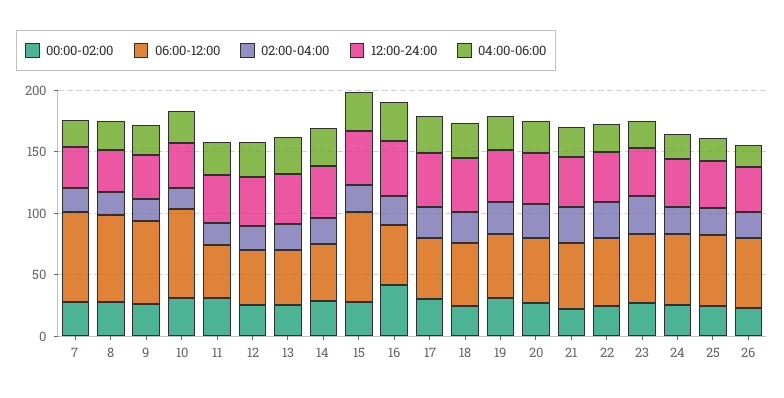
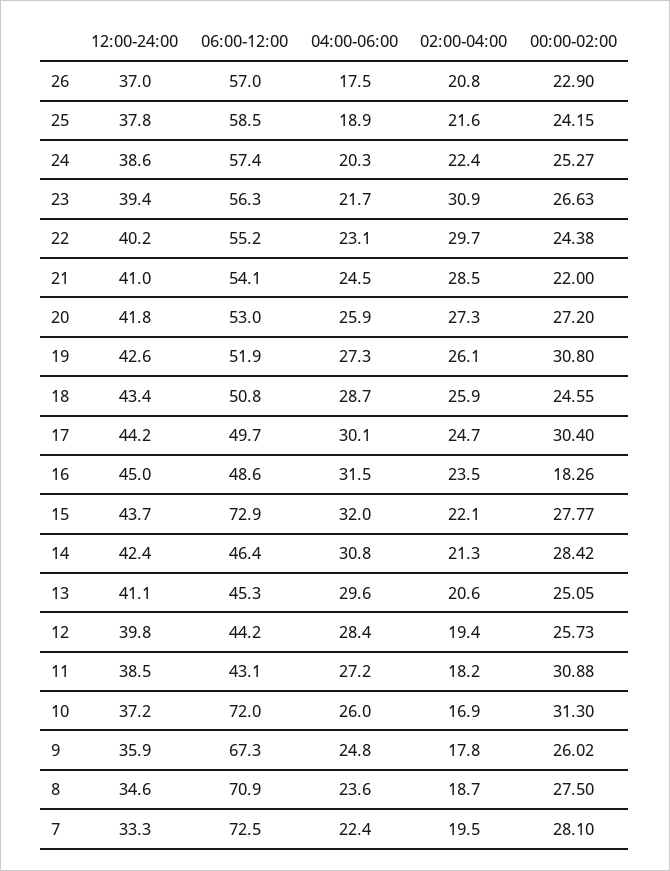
  {
    "00:00-02:00": {
      "7": 28.1,
      "8": 27.5,
      "9": 26.02,
      "10": 31.3,
      "11": 30.88,
      "12": 25.73,
      "13": 25.05,
      "14": 28.42,
      "15": 27.77,
-     "16": 40,
+     "16": 18.26,
      "17": 30.4,
      "18": 24.55,
      "19": 30.8,
      "20": 27.2,
      "21": 22,
      "22": 24.38,
      "23": 26.63,
      "24": 25.27,
      "25": 24.15,
      "26": 22.9
    },
    "06:00-12:00": {
      "7": 72.5,
      "8": 70.9,
      "9": 67.3,
      "10": 72,
      "11": 43.1,
      "12": 44.2,
      "13": 45.3,
      "14": 46.4,
      "15": 72.9,
      "16": 48.6,
      "17": 49.7,
      "18": 50.8,
      "19": 51.9,
      "20": 53,
      "21": 54.1,
      "22": 55.2,
      "23": 56.3,
      "24": 57.4,
      "25": 58.5,
      "26": 57
    },
    "02:00-04:00": {
      "7": 19.5,
      "8": 18.7,
      "9": 17.8,
      "10": 16.9,
      "11": 18.2,
      "12": 19.4,
      "13": 20.6,
      "14": 21.3,
      "15": 22.1,
      "16": 23.5,
      "17": 24.7,
      "18": 25.9,
      "19": 26.1,
      "20": 27.3,
      "21": 28.5,
      "22": 29.7,
      "23": 30.9,
      "24": 22.4,
      "25": 21.6,
      "26": 20.8
    },
    "12:00-24:00": {
      "7": 33.3,
      "8": 34.6,
      "9": 35.9,
      "10": 37.2,
      "11": 38.5,
      "12": 39.8,
      "13": 41.1,
      "14": 42.4,
      "15": 43.7,
      "16": 45,
      "17": 44.2,
      "18": 43.4,
      "19": 42.6,
      "20": 41.8,
      "21": 41,
      "22": 40.2,
      "23": 39.4,
      "24": 38.6,
      "25": 37.8,
      "26": 37
    },
    "04:00-06:00": {
      "7": 22.4,
      "8": 23.6,
      "9": 24.8,
      "10": 26,
      "11": 27.2,
      "12": 28.4,
      "13": 29.6,
      "14": 30.8,
      "15": 32,
      "16": 31.5,
      "17": 30.1,
      "18": 28.7,
      "19": 27.3,
      "20": 25.9,
      "21": 24.5,
      "22": 23.1,
      "23": 21.7,
      "24": 20.3,
      "25": 18.9,
      "26": 17.5
    }
  }

